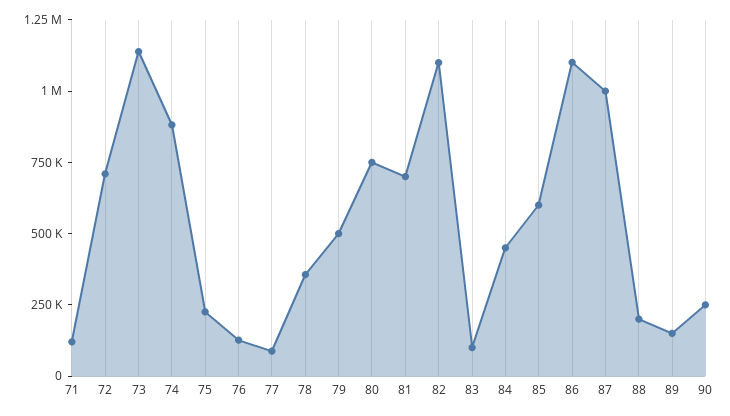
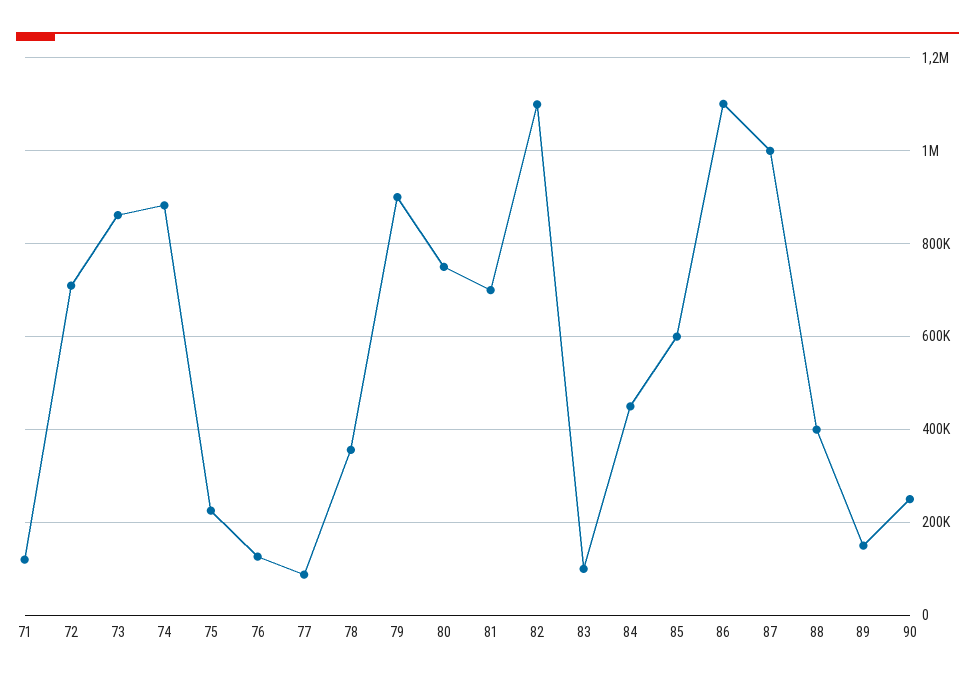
  {
    "71": 120000,
    "72": 700000,
-   "73": 1150000,
+   "73": 860000,
    "74": 880000,
    "75": 220000,
    "76": 120000,
    "77": 80000,
    "78": 360000,
-   "79": 500000,
+   "79": 900000,
    "80": 760000,
    "81": 700000,
    "82": 1100000,
    "83": 100000,
    "84": 460000,
    "85": 600000,
    "86": 1100000,
    "87": 1000000,
-   "88": 200000,
+   "88": 400000,
    "89": 160000,
    "90": 260000
  }

